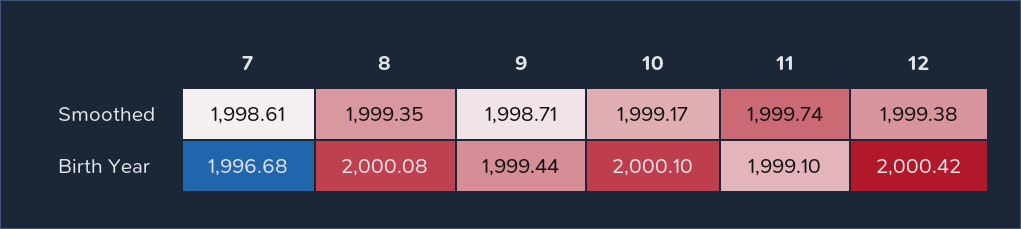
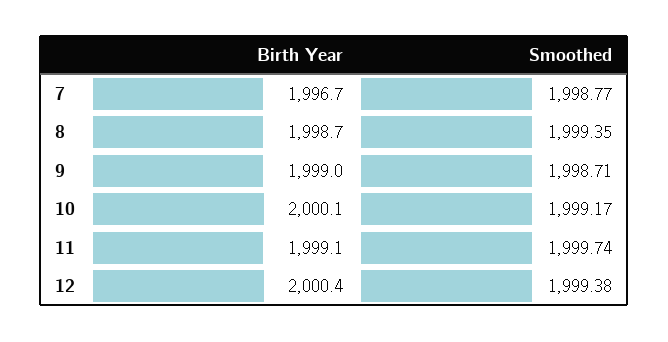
  {
    "7": {
-     "Smoothed": 1998.61,
+     "Smoothed": 1998.77,
      "Birth Year": 1996.68
    },
    "8": {
      "Smoothed": 1999.35,
-     "Birth Year": 2000.08
+     "Birth Year": 1998.7
    },
    "9": {
      "Smoothed": 1998.71,
-     "Birth Year": 1999.44
+     "Birth Year": 1999
    },
    "10": {
      "Smoothed": 1999.17,
      "Birth Year": 2000.1
    },
    "11": {
      "Smoothed": 1999.74,
      "Birth Year": 1999.1
    },
    "12": {
      "Smoothed": 1999.38,
      "Birth Year": 2000.42
    }
  }

